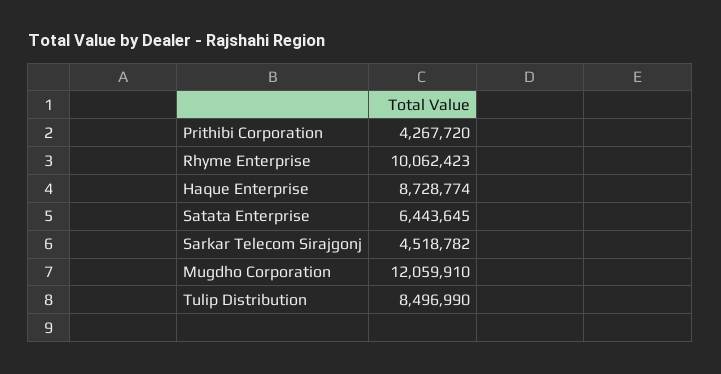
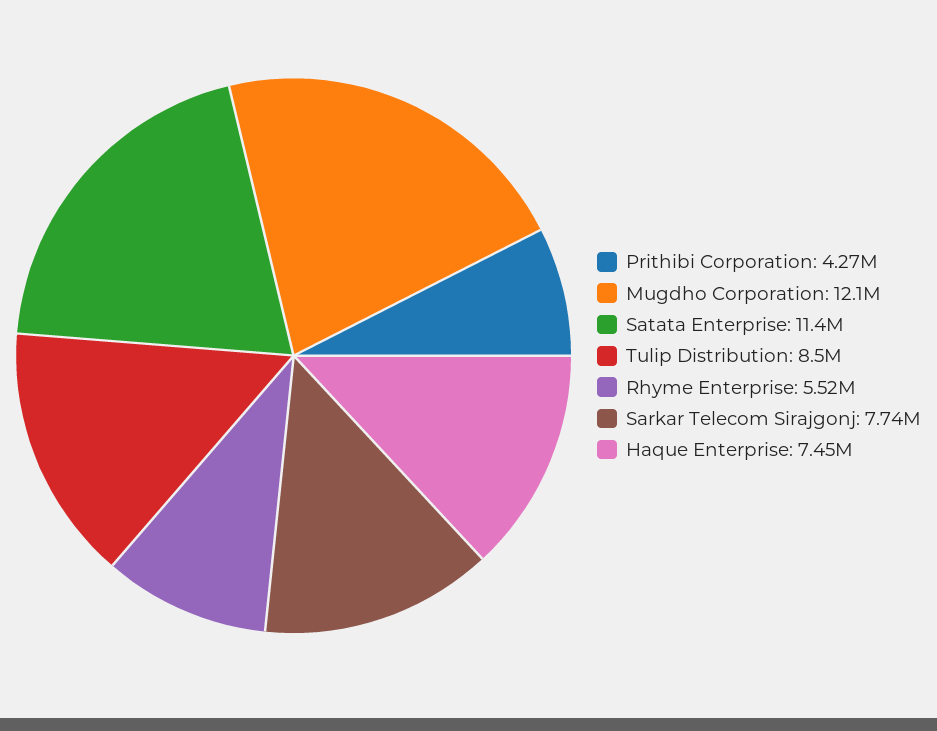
  {
    "Prithibi Corporation": 4267720,
-   "Rhyme Enterprise": 10062423,
+   "Rhyme Enterprise": 5520000,
-   "Haque Enterprise": 8728774,
+   "Haque Enterprise": 7450000,
-   "Satata Enterprise": 6443645,
+   "Satata Enterprise": 11400000,
-   "Sarkar Telecom Sirajgonj": 4518782,
+   "Sarkar Telecom Sirajgonj": 7740000,
    "Mugdho Corporation": 12059910,
    "Tulip Distribution": 8496990
  }

